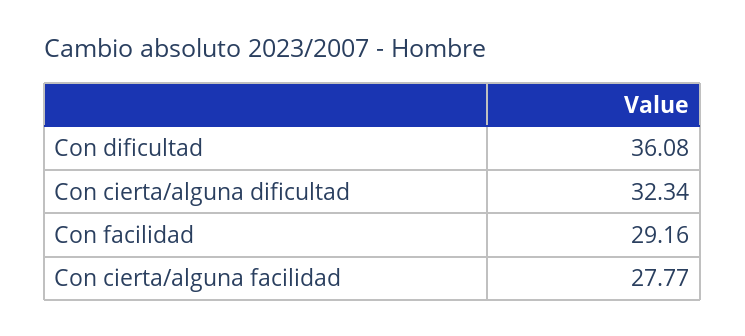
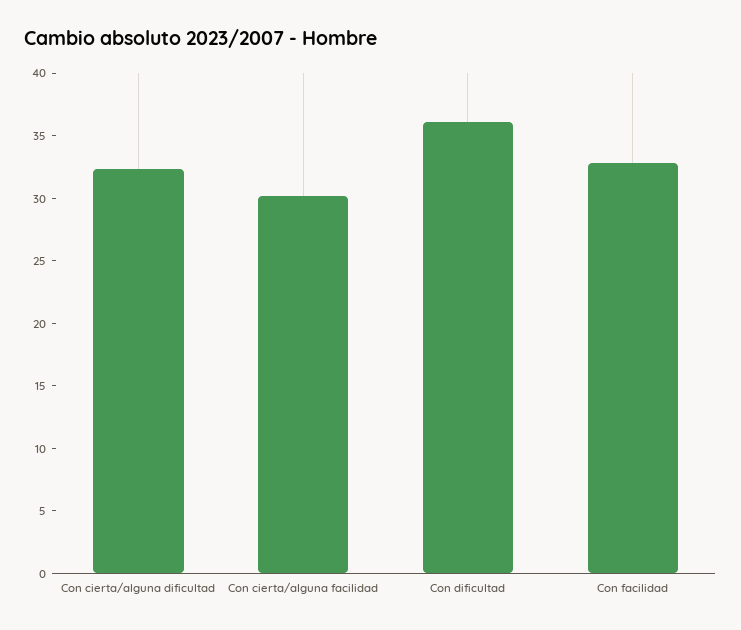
  {
    "Con dificultad": 36.08,
    "Con cierta/alguna dificultad": 32.34,
-   "Con facilidad": 29.16,
+   "Con facilidad": 33,
-   "Con cierta/alguna facilidad": 27.77
+   "Con cierta/alguna facilidad": 30
  }

